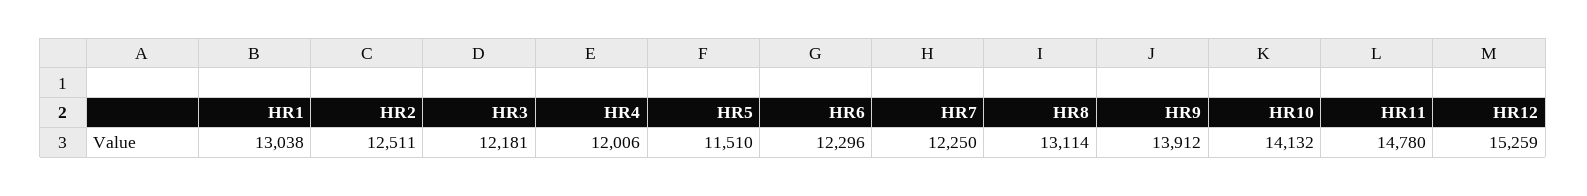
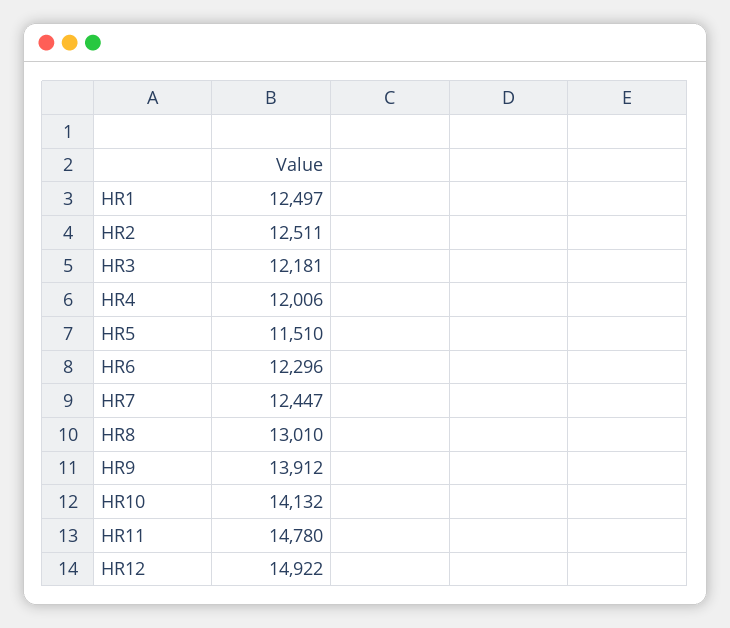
  {
-   "HR1": 13038,
+   "HR1": 12497,
    "HR2": 12511,
    "HR3": 12181,
    "HR4": 12006,
    "HR5": 11510,
    "HR6": 12296,
-   "HR7": 12250,
+   "HR7": 12447,
-   "HR8": 13114,
+   "HR8": 13010,
    "HR9": 13912,
    "HR10": 14132,
    "HR11": 14780,
-   "HR12": 15259
+   "HR12": 14922
  }

